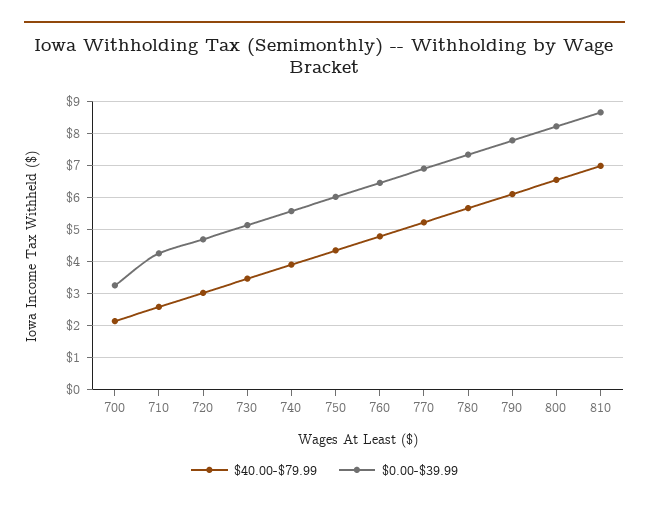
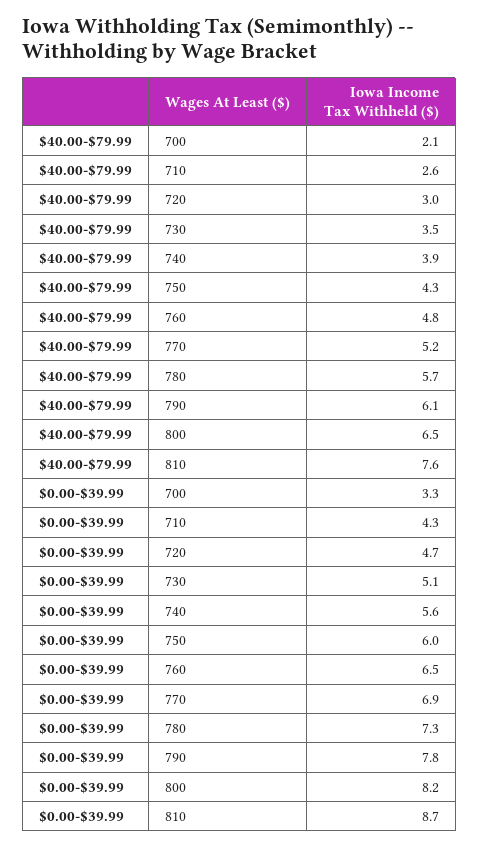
  {
    "$40.00-$79.99": {
      "700": 2.1,
      "710": 2.6,
      "720": 3,
      "730": 3.5,
      "740": 3.9,
      "750": 4.3,
      "760": 4.8,
      "770": 5.2,
      "780": 5.7,
      "790": 6.1,
      "800": 6.5,
-     "810": 7
+     "810": 7.6
    },
    "$0.00-$39.99": {
      "700": 3.3,
      "710": 4.3,
      "720": 4.7,
      "730": 5.1,
      "740": 5.6,
      "750": 6,
      "760": 6.5,
      "770": 6.9,
      "780": 7.3,
      "790": 7.8,
      "800": 8.2,
      "810": 8.7
    }
  }

